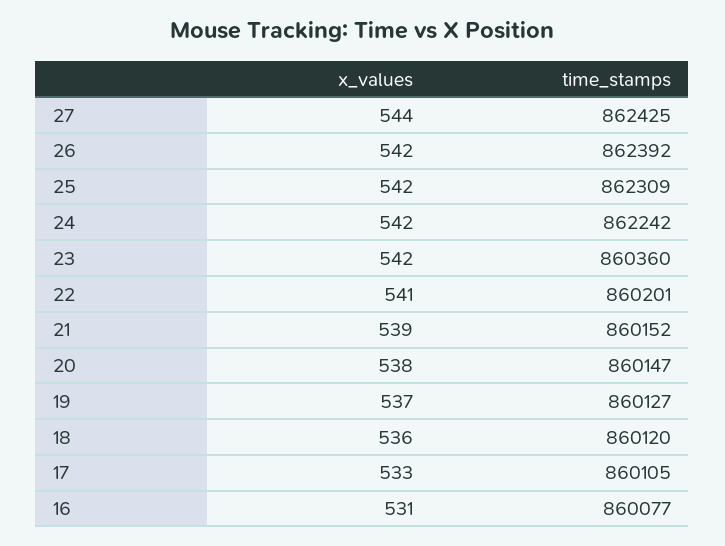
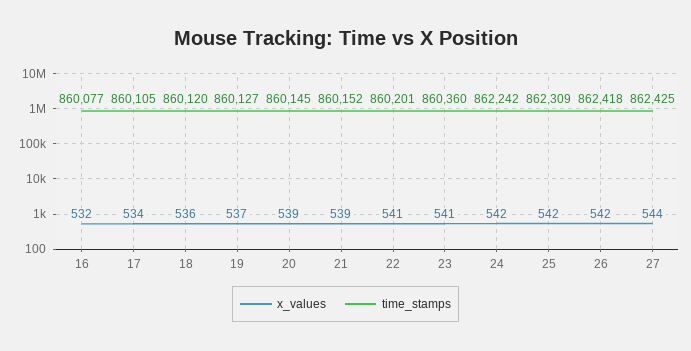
  {
    "x_values": {
      "27": 544,
      "26": 542,
      "25": 542,
      "24": 542,
-     "23": 542,
+     "23": 541,
      "22": 541,
      "21": 539,
-     "20": 538,
+     "20": 539,
      "19": 537,
      "18": 536,
-     "17": 533,
+     "17": 534,
-     "16": 531
+     "16": 532
    },
    "time_stamps": {
      "27": 862425,
-     "26": 862392,
+     "26": 862418,
      "25": 862309,
      "24": 862242,
      "23": 860360,
      "22": 860201,
      "21": 860152,
-     "20": 860147,
+     "20": 860145,
      "19": 860127,
      "18": 860120,
      "17": 860105,
      "16": 860077
    }
  }

